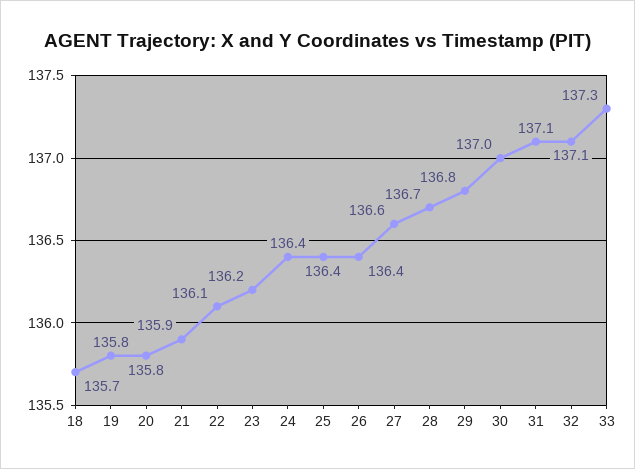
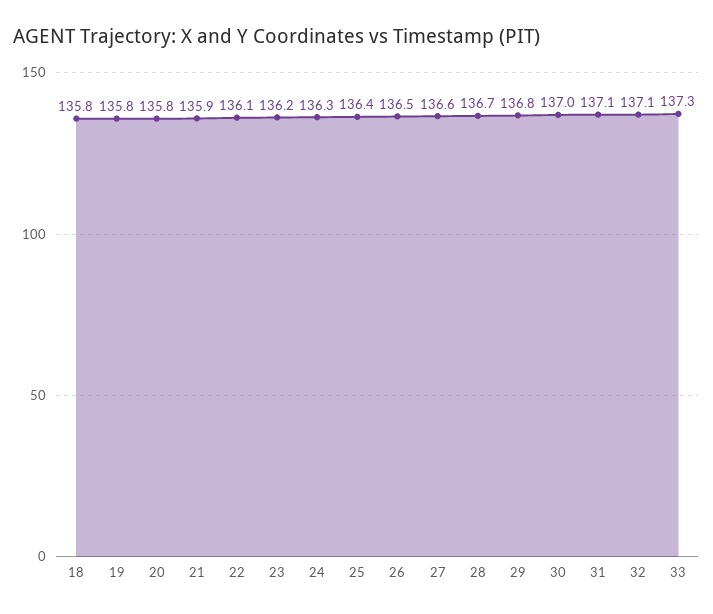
  {
-   "18": 135.7,
+   "18": 135.8,
    "19": 135.8,
    "20": 135.8,
    "21": 135.9,
    "22": 136.1,
    "23": 136.2,
-   "24": 136.4,
+   "24": 136.3,
    "25": 136.4,
-   "26": 136.4,
+   "26": 136.5,
    "27": 136.6,
    "28": 136.7,
    "29": 136.8,
    "30": 137,
    "31": 137.1,
    "32": 137.1,
    "33": 137.3
  }

